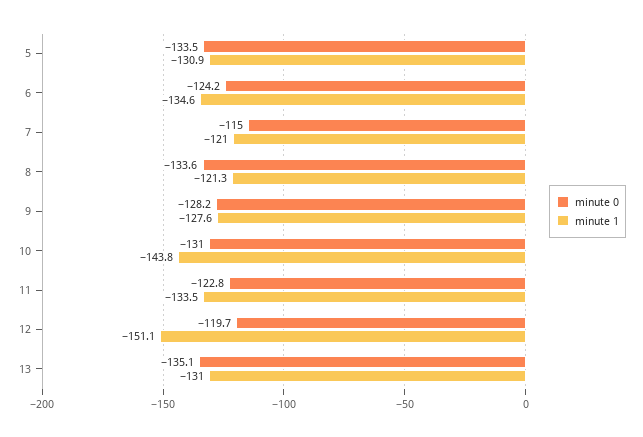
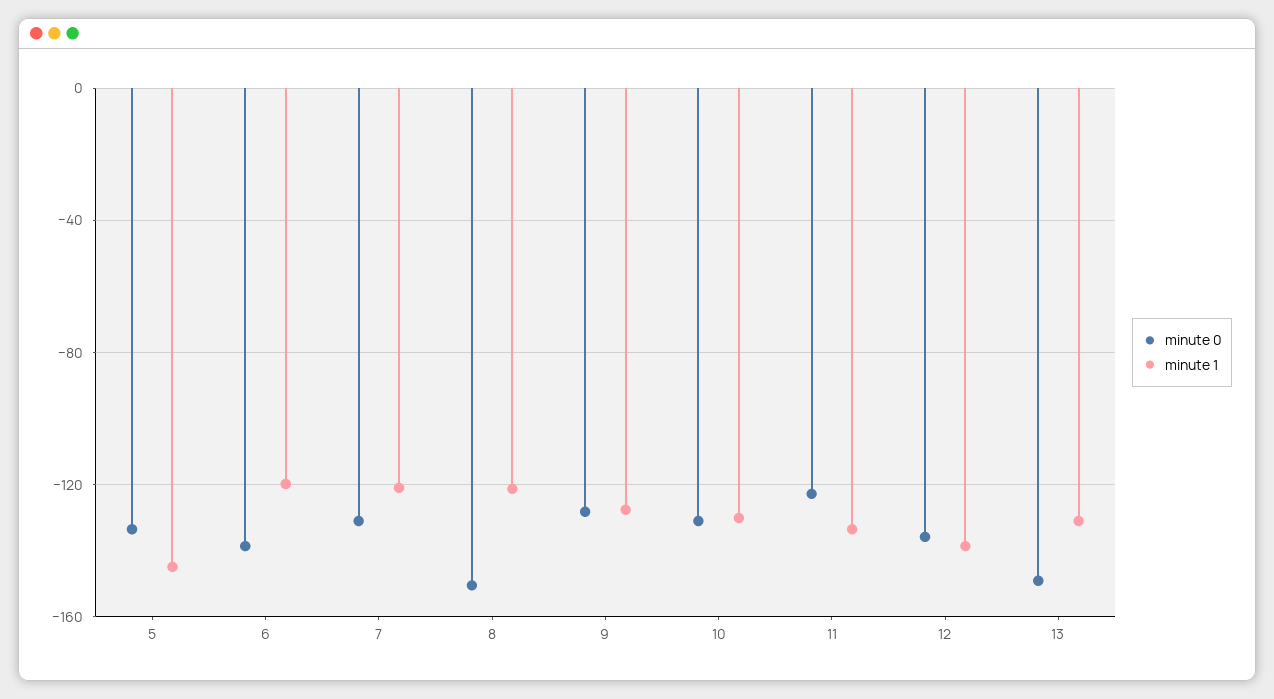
  {
    "minute 0": {
      "5": -133.5,
-     "6": -124.2,
+     "6": -140,
-     "7": -115,
+     "7": -130,
-     "8": -133.6,
+     "8": -150,
      "9": -128.2,
      "10": -131,
      "11": -122.8,
-     "12": -119.7,
+     "12": -135,
-     "13": -135.1
+     "13": -150
    },
    "minute 1": {
-     "5": -130.9,
+     "5": -145,
-     "6": -134.6,
+     "6": -120,
      "7": -121,
      "8": -121.3,
      "9": -127.6,
-     "10": -143.8,
+     "10": -130,
      "11": -133.5,
-     "12": -151.1,
+     "12": -140,
      "13": -131
    }
  }

